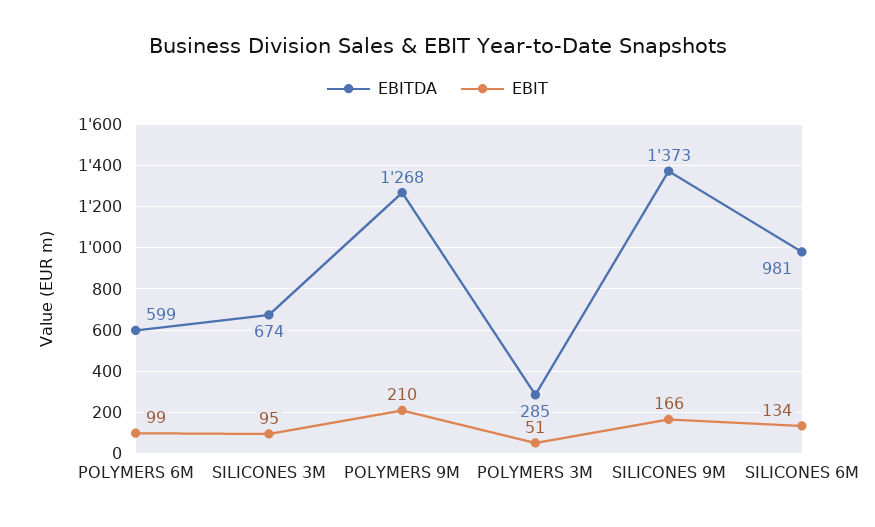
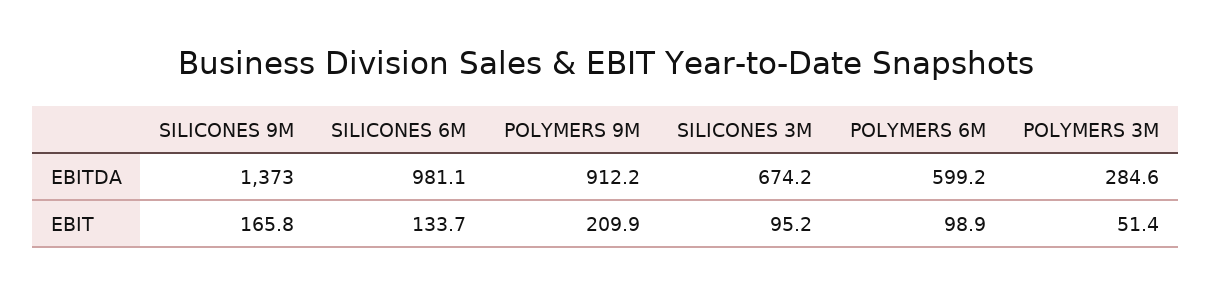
  {
    "EBITDA": {
      "POLYMERS 6M": 599.2,
      "SILICONES 3M": 674.2,
-     "POLYMERS 9M": 1268,
+     "POLYMERS 9M": 912.2,
      "POLYMERS 3M": 284.6,
      "SILICONES 9M": 1373,
      "SILICONES 6M": 981.1
    },
    "EBIT": {
      "POLYMERS 6M": 98.9,
      "SILICONES 3M": 95.2,
      "POLYMERS 9M": 209.9,
      "POLYMERS 3M": 51.4,
      "SILICONES 9M": 165.8,
      "SILICONES 6M": 133.7
    }
  }

